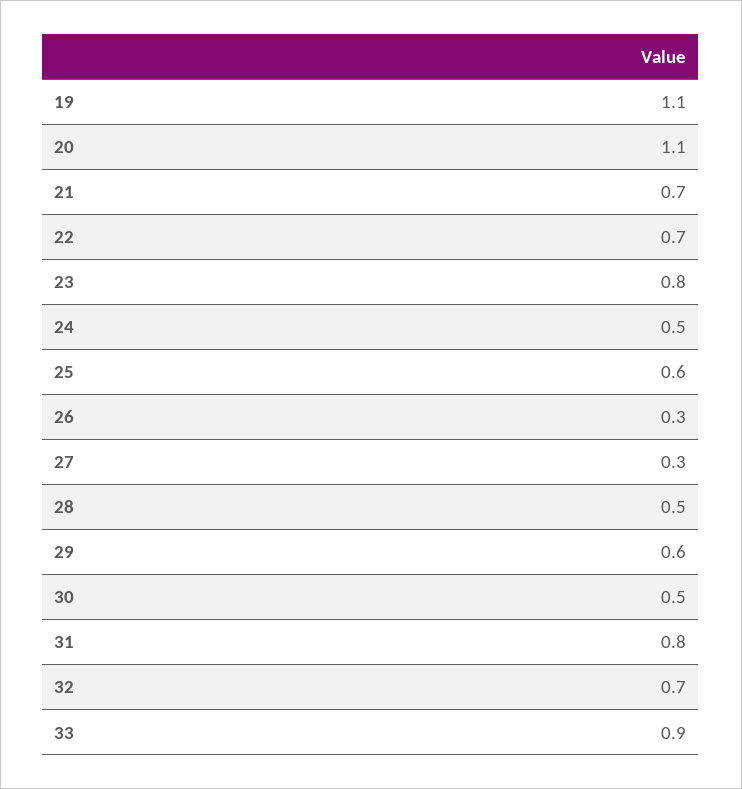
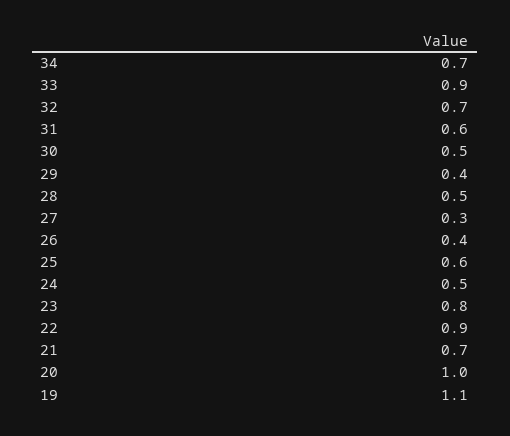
  {
    "19": 1.1,
-   "20": 1.1,
+   "20": 1,
    "21": 0.7,
-   "22": 0.7,
+   "22": 0.9,
    "23": 0.8,
    "24": 0.5,
    "25": 0.6,
-   "26": 0.3,
+   "26": 0.4,
    "27": 0.3,
    "28": 0.5,
-   "29": 0.6,
+   "29": 0.4,
    "30": 0.5,
-   "31": 0.8,
+   "31": 0.6,
    "32": 0.7,
-   "33": 0.9
+   "33": 0.9,
+   "34": 0.7
  }

